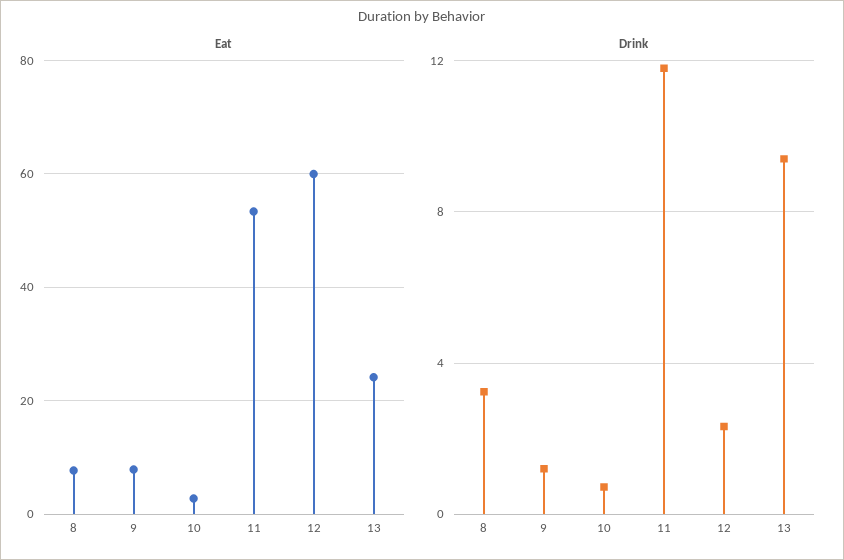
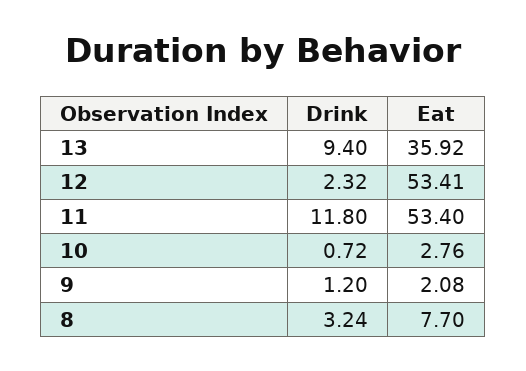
  {
    "Eat": {
      "8": 7.7,
-     "9": 8,
+     "9": 2.08,
      "10": 2.76,
      "11": 53.4,
-     "12": 60,
+     "12": 53.41,
-     "13": 24
+     "13": 35.92
    },
    "Drink": {
      "8": 3.24,
      "9": 1.2,
      "10": 0.72,
      "11": 11.8,
      "12": 2.32,
      "13": 9.4
    }
  }

